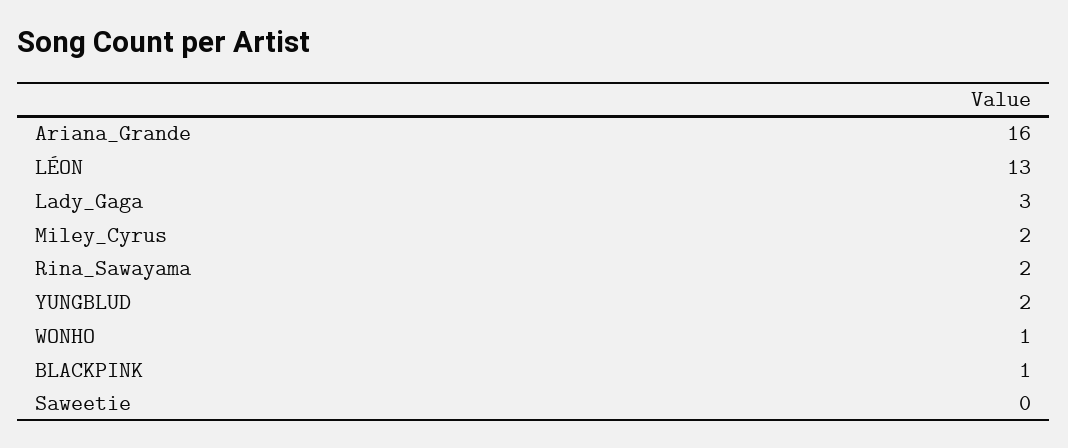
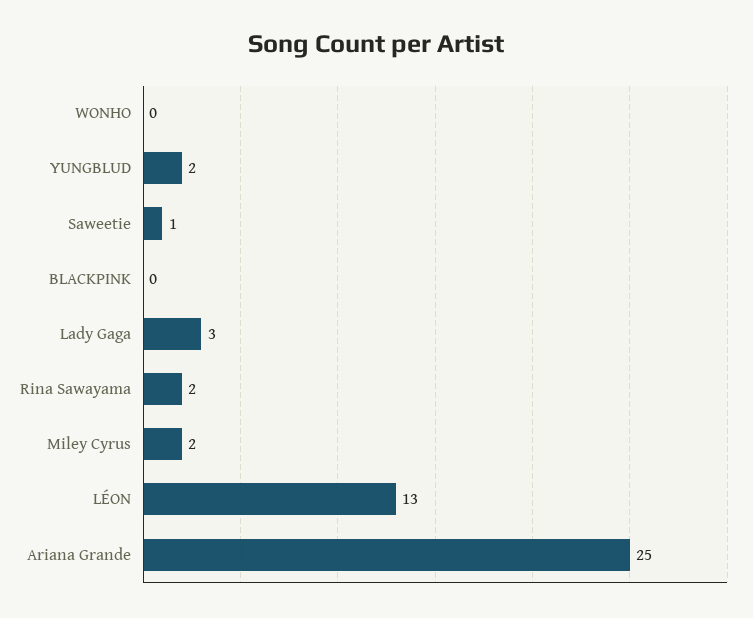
  {
-   "Ariana_Grande": 16,
+   "Ariana_Grande": 25,
    "LÉON": 13,
    "Lady_Gaga": 3,
    "Miley_Cyrus": 2,
    "Rina_Sawayama": 2,
    "YUNGBLUD": 2,
-   "WONHO": 1,
+   "WONHO": 0,
-   "BLACKPINK": 1,
+   "BLACKPINK": 0,
-   "Saweetie": 0
+   "Saweetie": 1
  }

